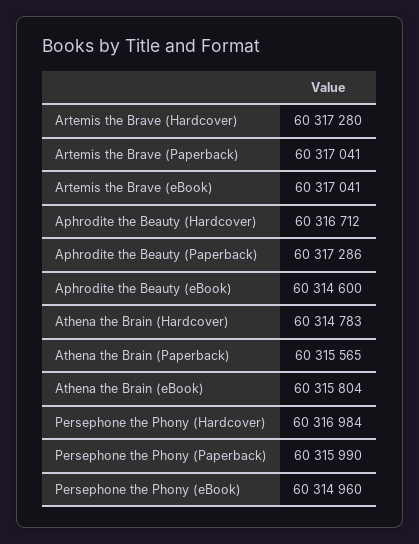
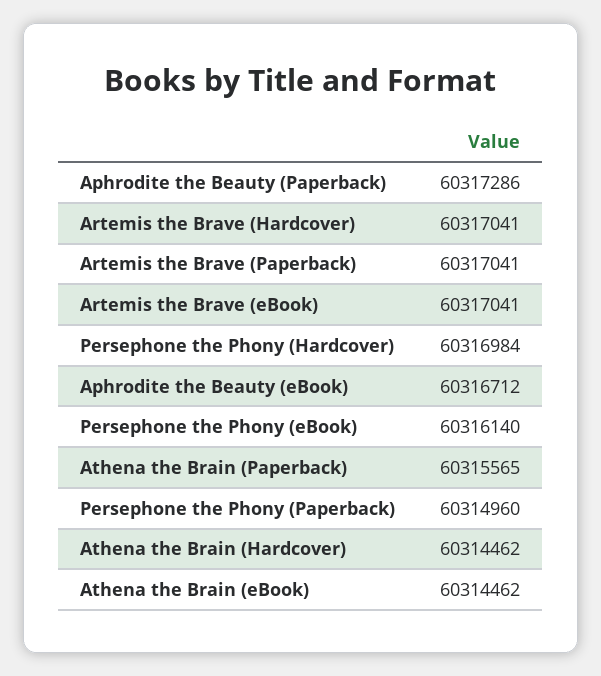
  {
-   "Artemis the Brave (Hardcover)": 60317280,
+   "Artemis the Brave (Hardcover)": 60317041,
    "Artemis the Brave (Paperback)": 60317041,
    "Artemis the Brave (eBook)": 60317041,
-   "Aphrodite the Beauty (Hardcover)": 60316712,
    "Aphrodite the Beauty (Paperback)": 60317286,
-   "Aphrodite the Beauty (eBook)": 60314600,
+   "Aphrodite the Beauty (eBook)": 60316712,
-   "Athena the Brain (Hardcover)": 60314783,
+   "Athena the Brain (Hardcover)": 60314462,
    "Athena the Brain (Paperback)": 60315565,
-   "Athena the Brain (eBook)": 60315804,
+   "Athena the Brain (eBook)": 60314462,
    "Persephone the Phony (Hardcover)": 60316984,
-   "Persephone the Phony (Paperback)": 60315990,
+   "Persephone the Phony (Paperback)": 60314960,
-   "Persephone the Phony (eBook)": 60314960
+   "Persephone the Phony (eBook)": 60316140
  }

